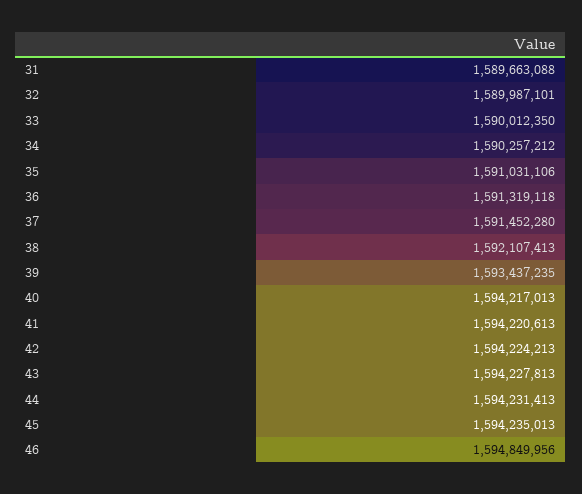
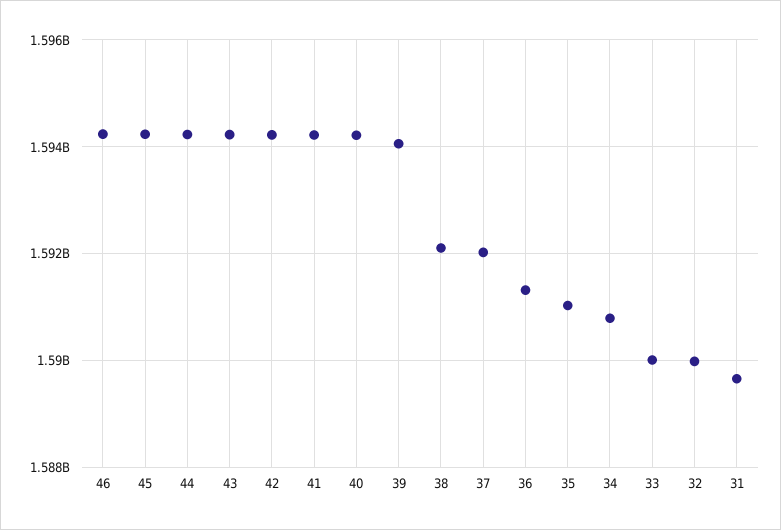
  {
    "31": 1589663088,
    "32": 1589987101,
    "33": 1590012350,
-   "34": 1590257212,
+   "34": 1590800000,
    "35": 1591031106,
    "36": 1591319118,
-   "37": 1591452280,
+   "37": 1592000000,
    "38": 1592107413,
-   "39": 1593437235,
+   "39": 1594000000,
    "40": 1594217013,
    "41": 1594220613,
    "42": 1594224213,
    "43": 1594227813,
    "44": 1594231413,
    "45": 1594235013,
-   "46": 1594849956
+   "46": 1594200000
  }

